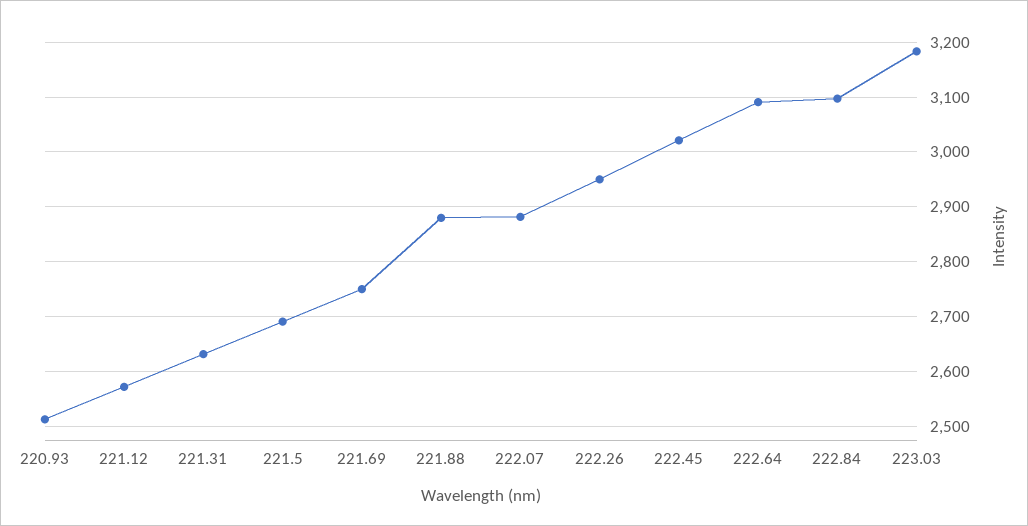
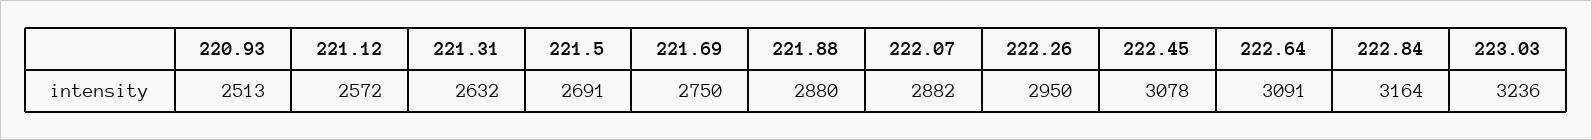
  {
    "220.93": 2513,
    "221.12": 2572,
    "221.31": 2632,
    "221.5": 2691,
    "221.69": 2750,
    "221.88": 2880,
    "222.07": 2882,
    "222.26": 2950,
-   "222.45": 3020,
+   "222.45": 3078,
    "222.64": 3091,
-   "222.84": 3100,
+   "222.84": 3164,
-   "223.03": 3180
+   "223.03": 3236
  }

